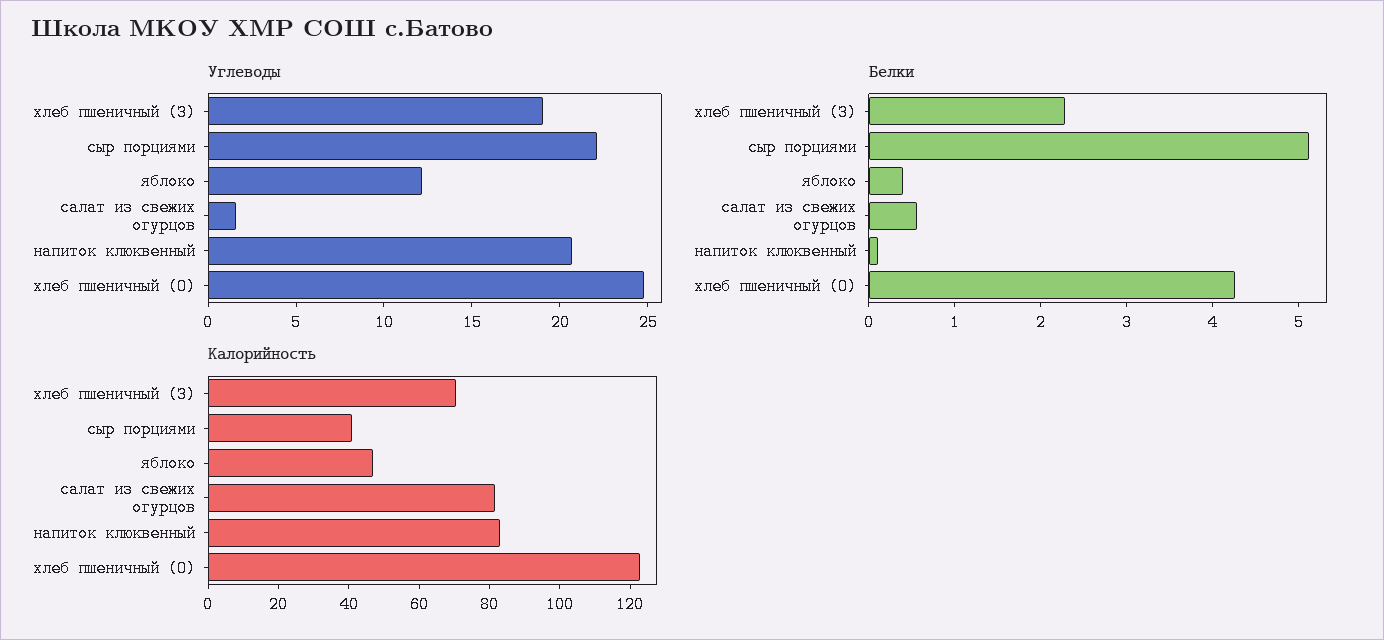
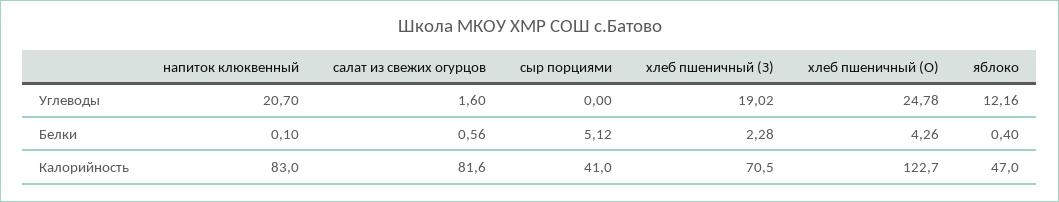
  {
    "Углеводы": {
      "хлеб пшеничный (З)": 19.02,
-     "сыр порциями": 22,
+     "сыр порциями": 0,
      "яблоко": 12.16,
      "салат из свежих огурцов": 1.6,
      "напиток клюквенный": 20.7,
      "хлеб пшеничный (О)": 24.78
    },
    "Белки": {
      "хлеб пшеничный (З)": 2.28,
      "сыр порциями": 5.12,
      "яблоко": 0.4,
      "салат из свежих огурцов": 0.56,
      "напиток клюквенный": 0.1,
      "хлеб пшеничный (О)": 4.26
    },
    "Калорийность": {
      "хлеб пшеничный (З)": 70.5,
      "сыр порциями": 41,
      "яблоко": 47,
      "салат из свежих огурцов": 81.6,
      "напиток клюквенный": 83,
      "хлеб пшеничный (О)": 122.7
    }
  }

